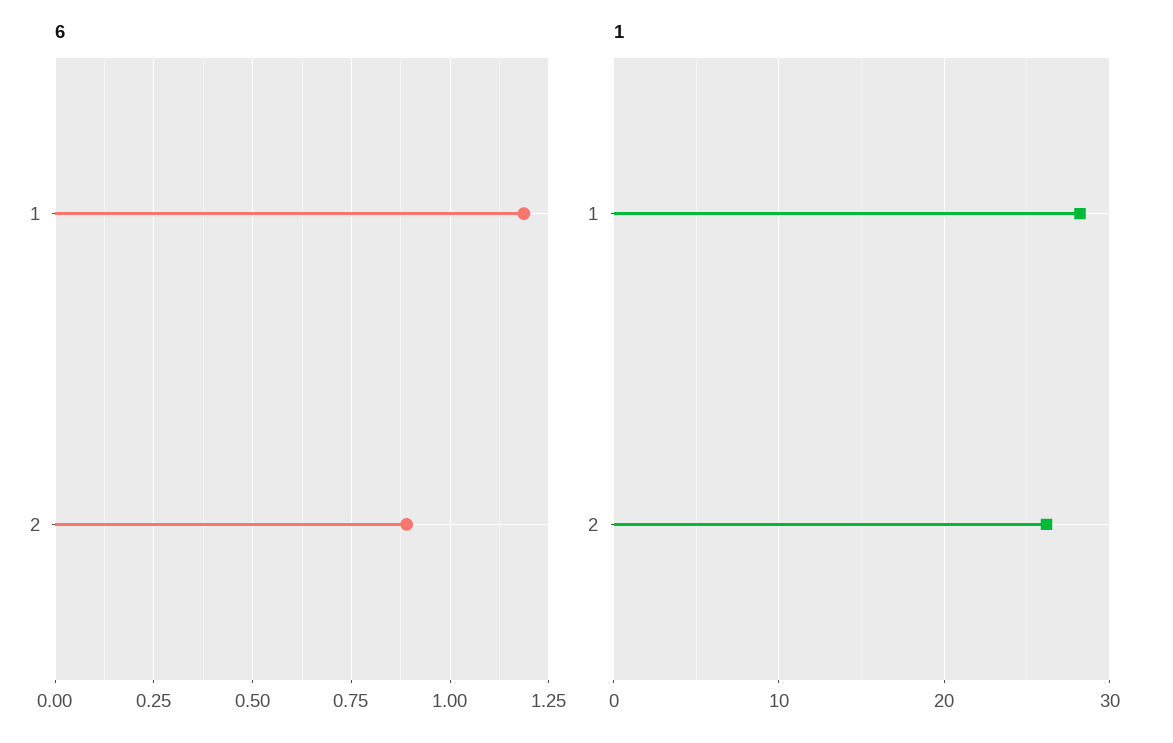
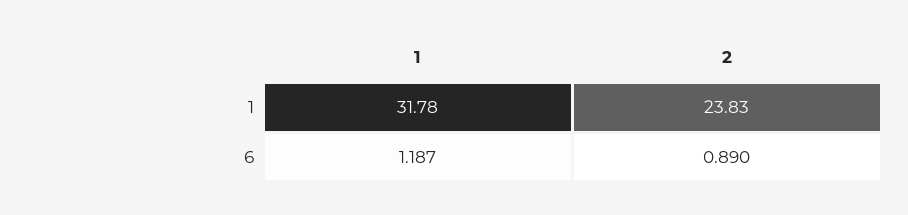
  {
    "6": {
      "1": 1.187,
      "2": 0.89
    },
    "1": {
-     "1": 28,
+     "1": 31.78,
-     "2": 26
+     "2": 23.83
    }
  }

